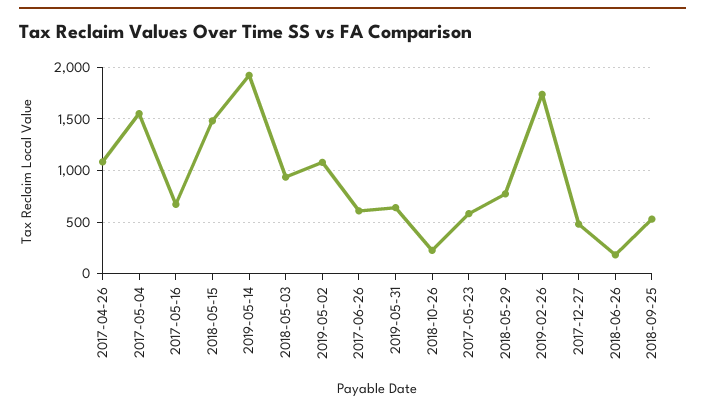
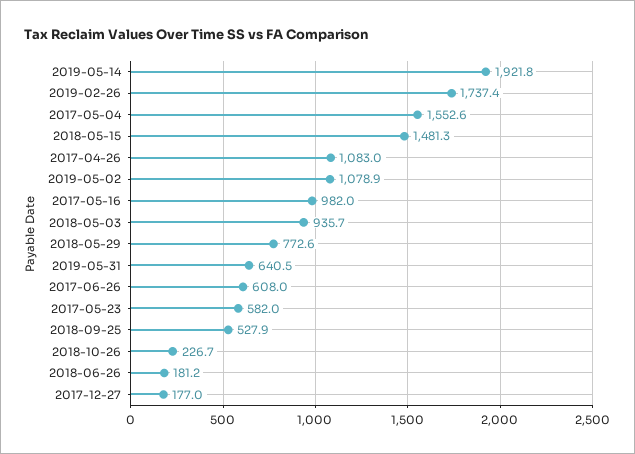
  {
    "2017-04-26": 1083,
    "2017-05-04": 1552.6,
-   "2017-05-16": 700,
+   "2017-05-16": 982,
    "2018-05-15": 1481.3,
    "2019-05-14": 1921.8,
    "2018-05-03": 935.7,
    "2019-05-02": 1078.9,
    "2017-06-26": 608,
    "2019-05-31": 640.5,
    "2018-10-26": 226.7,
    "2017-05-23": 582,
    "2018-05-29": 772.6,
    "2019-02-26": 1737.4,
-   "2017-12-27": 500,
+   "2017-12-27": 177,
    "2018-06-26": 181.2,
    "2018-09-25": 527.9
  }

